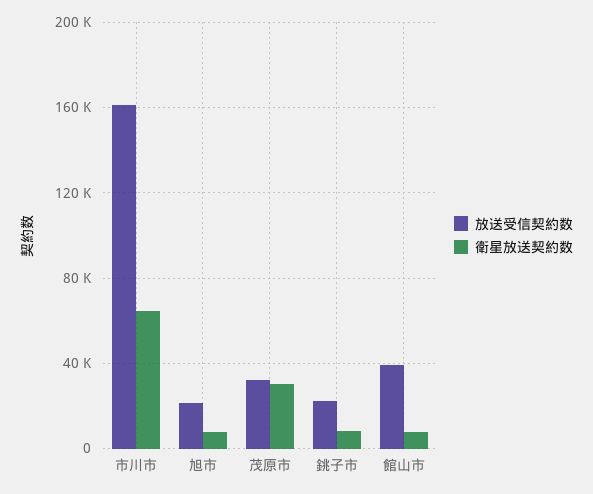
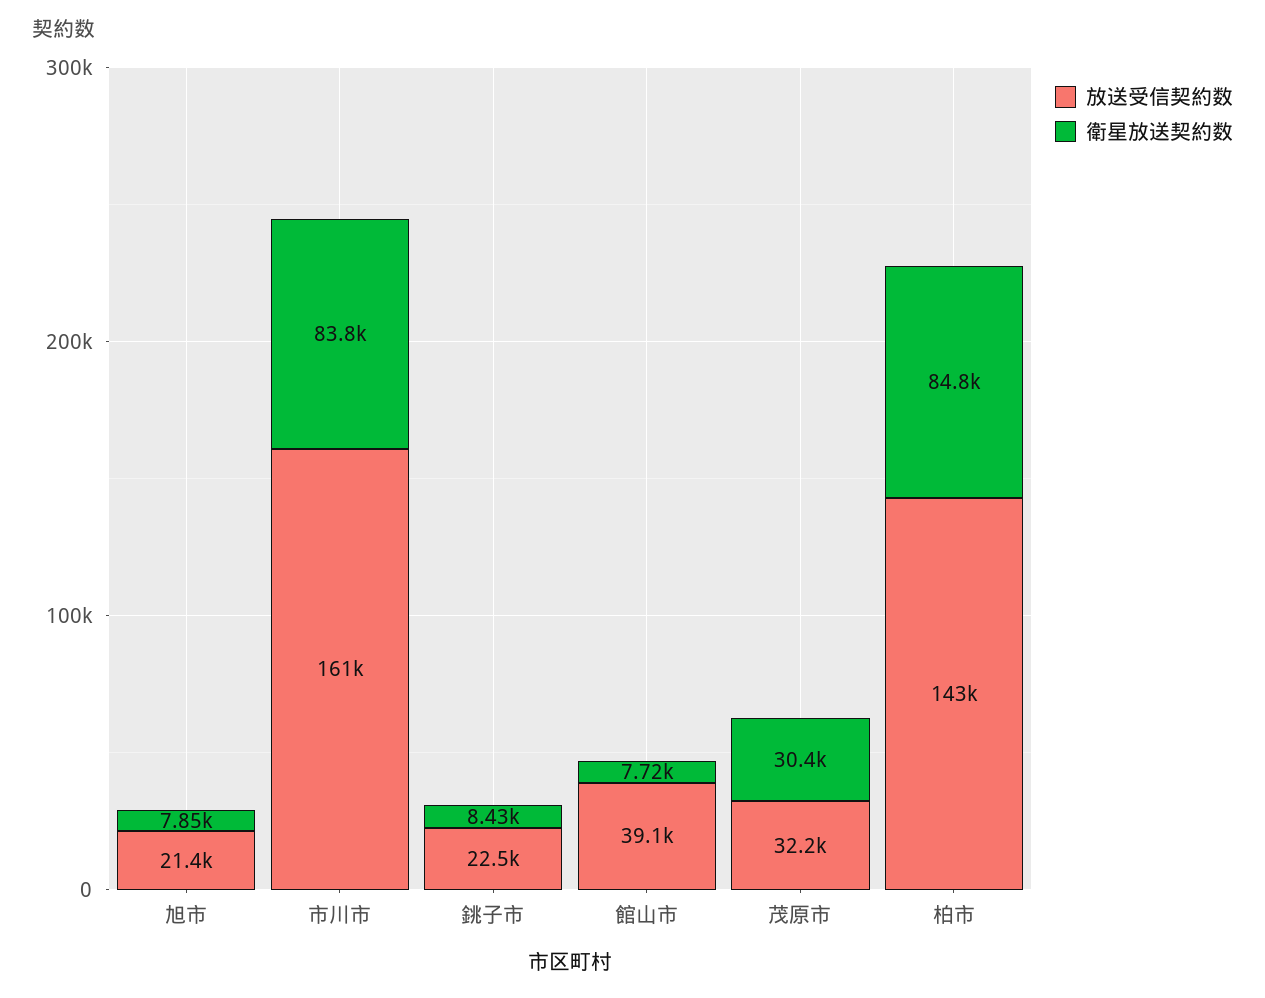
  {
    "放送受信契約数": {
      "市川市": 161000,
      "旭市": 21400,
      "茂原市": 32200,
      "銚子市": 22500,
-     "館山市": 39100
+     "館山市": 39100,
+     "柏市": 143000
    },
    "衛星放送契約数": {
-     "市川市": 65000,
+     "市川市": 83800,
      "旭市": 7850,
      "茂原市": 30400,
      "銚子市": 8430,
-     "館山市": 7720
+     "館山市": 7720,
+     "柏市": 84800
    }
  }

